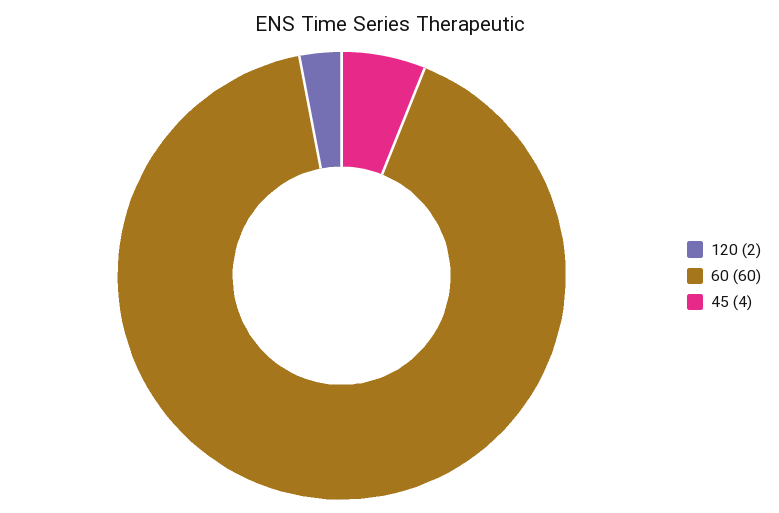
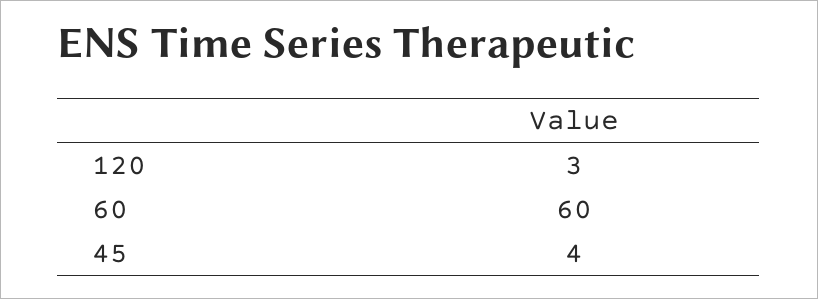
  {
-   "120": 2,
+   "120": 3,
    "60": 60,
    "45": 4
  }

